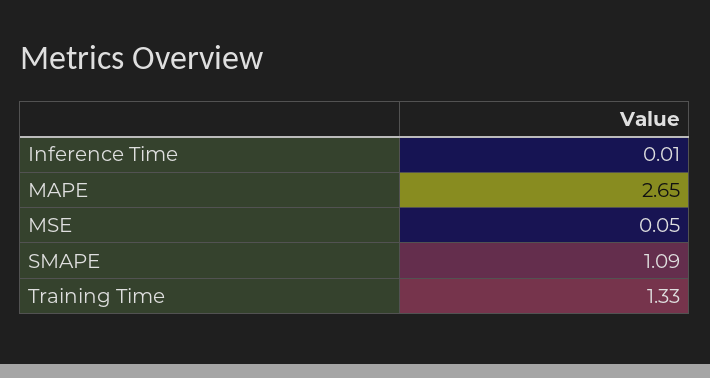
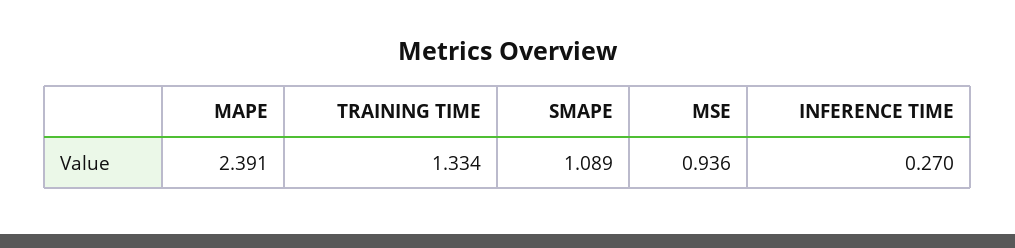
  {
-   "Inference Time": 0.01,
+   "Inference Time": 0.27,
-   "MAPE": 2.65,
+   "MAPE": 2.391,
-   "MSE": 0.05,
+   "MSE": 0.936,
    "SMAPE": 1.089,
    "Training Time": 1.334
  }

